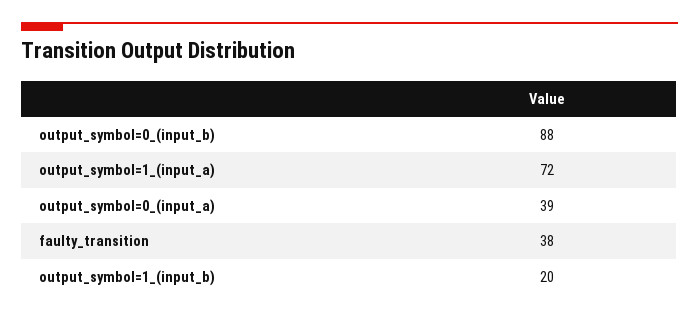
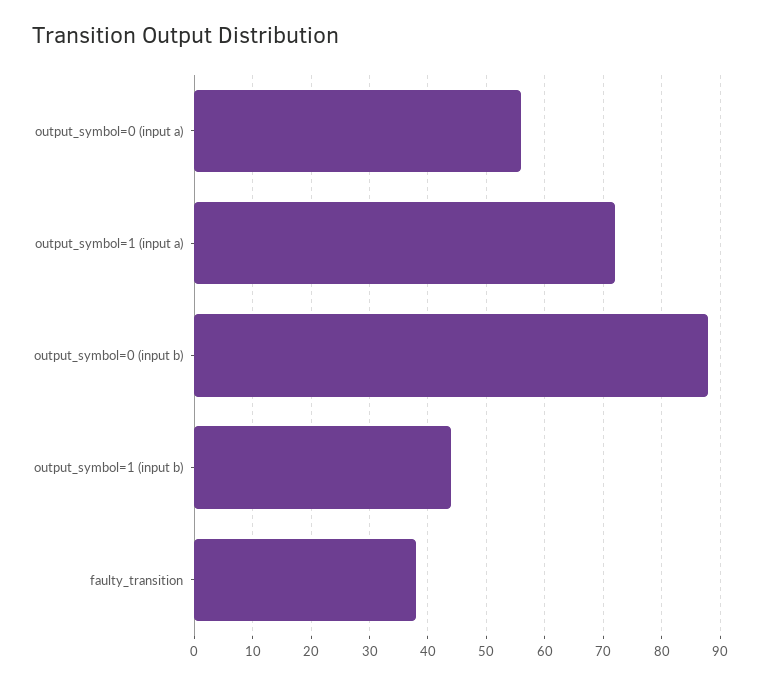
  {
    "output_symbol=0_(input_b)": 88,
    "output_symbol=1_(input_a)": 72,
-   "output_symbol=0_(input_a)": 39,
+   "output_symbol=0_(input_a)": 55,
    "faulty_transition": 38,
-   "output_symbol=1_(input_b)": 20
+   "output_symbol=1_(input_b)": 45
  }

